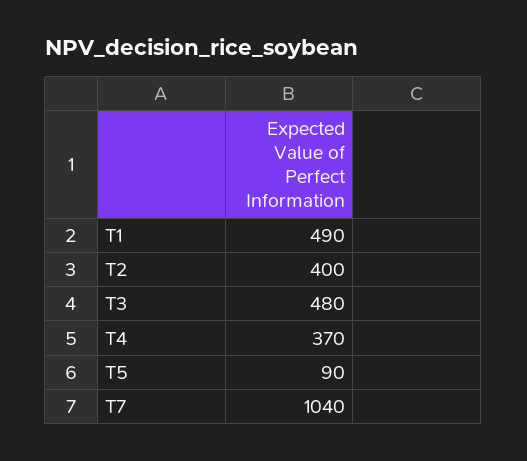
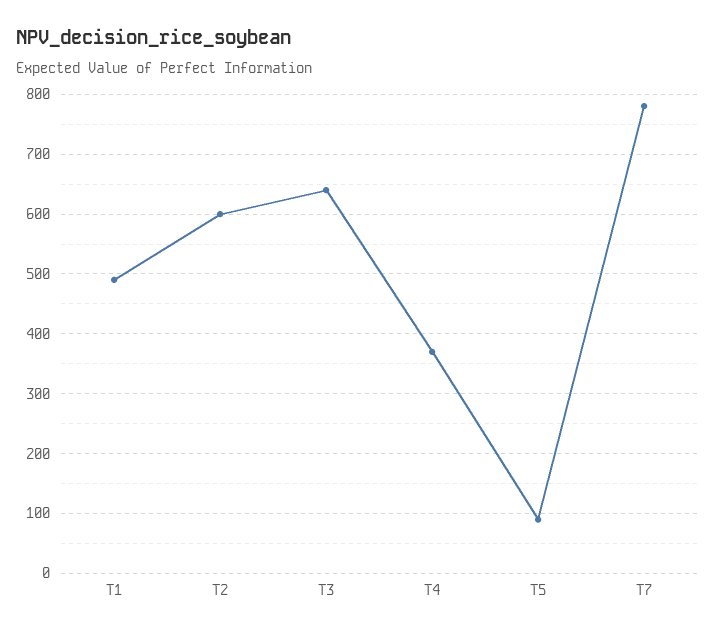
  {
    "T1": 490,
-   "T2": 400,
+   "T2": 600,
-   "T3": 480,
+   "T3": 640,
    "T4": 370,
    "T5": 90,
-   "T7": 1040
+   "T7": 780
  }

